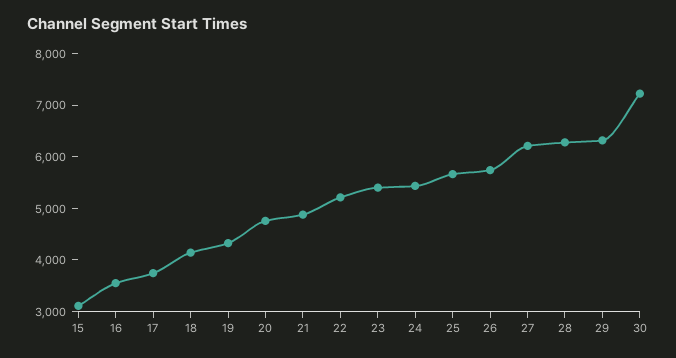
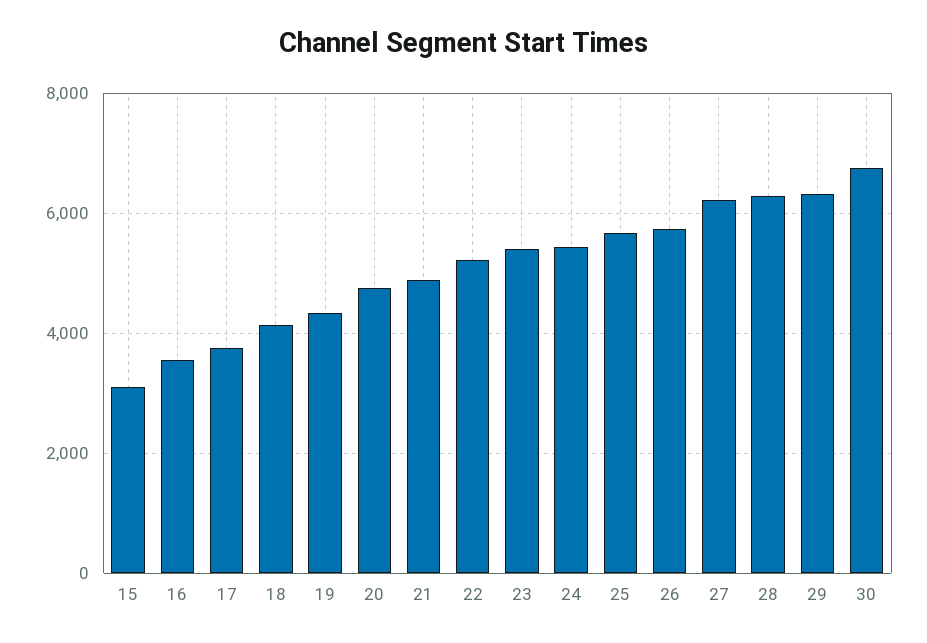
  {
    "15": 3200,
    "16": 3600,
    "17": 3800,
    "18": 4200,
    "19": 4400,
    "20": 4800,
    "21": 4800,
    "22": 5200,
    "23": 5400,
    "24": 5400,
    "25": 5600,
    "26": 5800,
    "27": 6200,
    "28": 6200,
    "29": 6400,
-   "30": 7200
+   "30": 6800
  }

